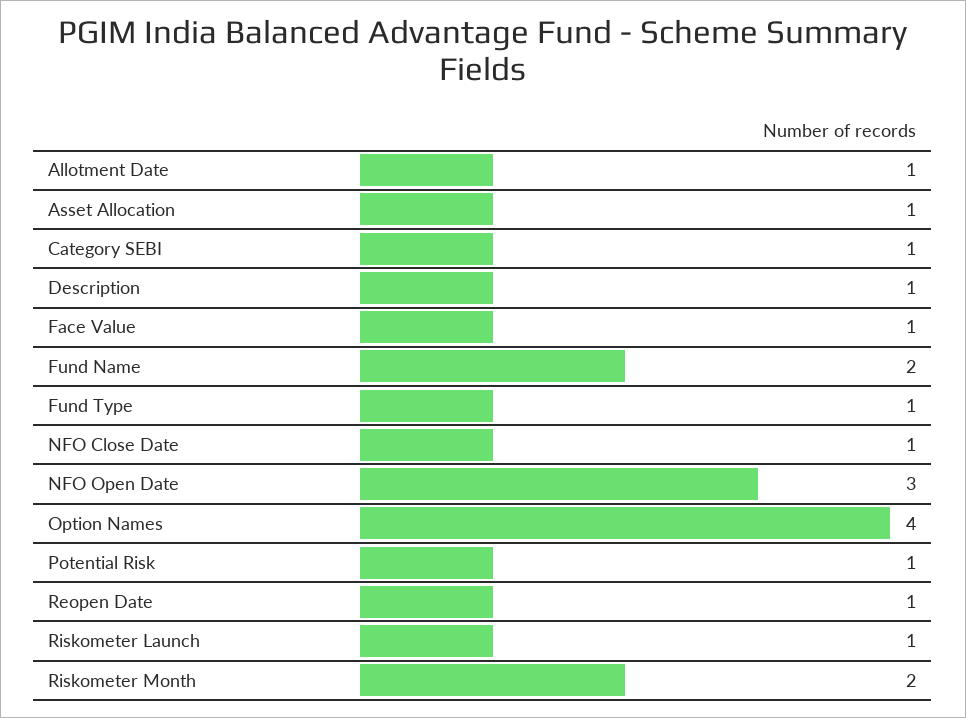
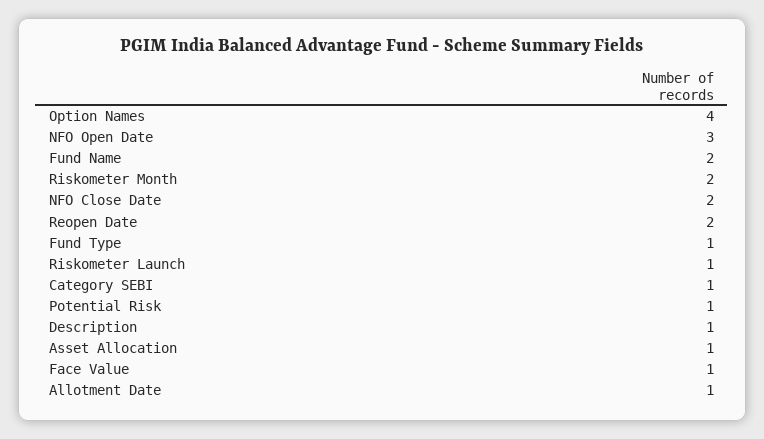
  {
    "Allotment Date": 1,
    "Asset Allocation": 1,
    "Category SEBI": 1,
    "Description": 1,
    "Face Value": 1,
    "Fund Name": 2,
    "Fund Type": 1,
-   "NFO Close Date": 1,
+   "NFO Close Date": 2,
    "NFO Open Date": 3,
    "Option Names": 4,
    "Potential Risk": 1,
-   "Reopen Date": 1,
+   "Reopen Date": 2,
    "Riskometer Launch": 1,
    "Riskometer Month": 2
  }

